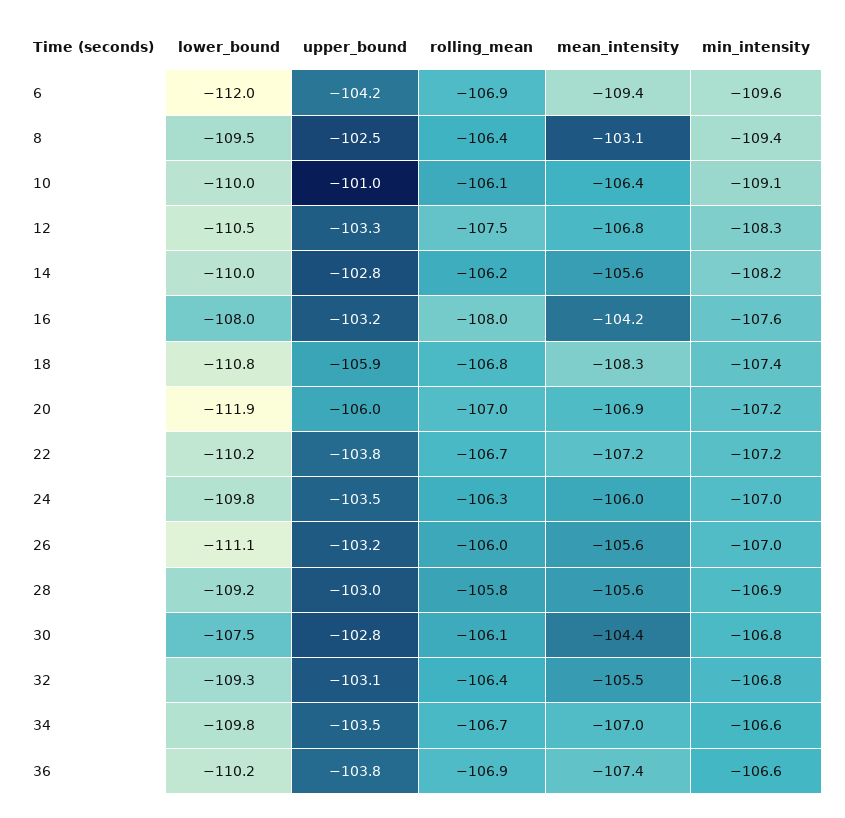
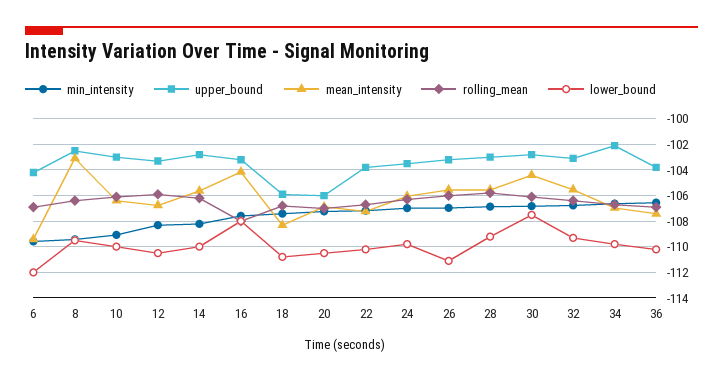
  {
    "lower_bound": {
      "6": -112,
      "8": -109.5,
      "10": -110,
      "12": -110.5,
      "14": -110,
      "16": -108,
      "18": -110.8,
-     "20": -111.9,
+     "20": -110.5,
      "22": -110.2,
      "24": -109.8,
      "26": -111.1,
      "28": -109.2,
      "30": -107.5,
      "32": -109.3,
      "34": -109.8,
      "36": -110.2
    },
    "upper_bound": {
      "6": -104.2,
      "8": -102.5,
-     "10": -101,
+     "10": -103,
      "12": -103.3,
      "14": -102.8,
      "16": -103.2,
      "18": -105.9,
      "20": -106,
      "22": -103.8,
      "24": -103.5,
      "26": -103.2,
      "28": -103,
      "30": -102.8,
      "32": -103.1,
-     "34": -103.5,
+     "34": -102,
      "36": -103.8
    },
    "rolling_mean": {
      "6": -106.9,
      "8": -106.4,
      "10": -106.1,
-     "12": -107.5,
+     "12": -106,
      "14": -106.2,
      "16": -108,
      "18": -106.8,
      "20": -107,
      "22": -106.7,
      "24": -106.3,
      "26": -106,
      "28": -105.8,
      "30": -106.1,
      "32": -106.4,
      "34": -106.7,
      "36": -106.9
    },
    "mean_intensity": {
      "6": -109.4,
      "8": -103.1,
      "10": -106.4,
      "12": -106.8,
      "14": -105.6,
      "16": -104.2,
      "18": -108.3,
      "20": -106.9,
      "22": -107.2,
      "24": -106,
      "26": -105.6,
      "28": -105.6,
      "30": -104.4,
      "32": -105.5,
      "34": -107,
      "36": -107.4
    },
    "min_intensity": {
      "6": -109.6,
      "8": -109.4,
      "10": -109.1,
      "12": -108.3,
      "14": -108.2,
      "16": -107.6,
      "18": -107.4,
      "20": -107.2,
      "22": -107.2,
      "24": -107,
      "26": -107,
      "28": -106.9,
      "30": -106.8,
      "32": -106.8,
      "34": -106.6,
      "36": -106.6
    }
  }

